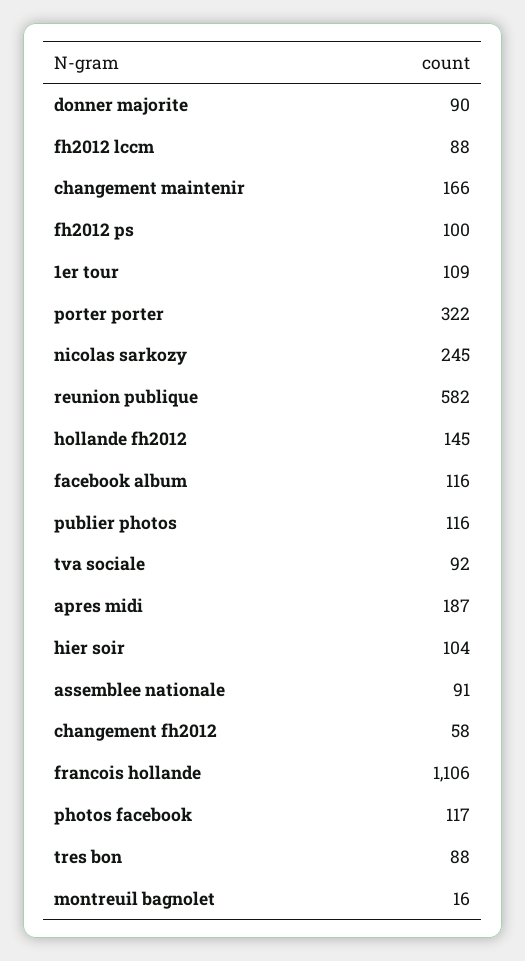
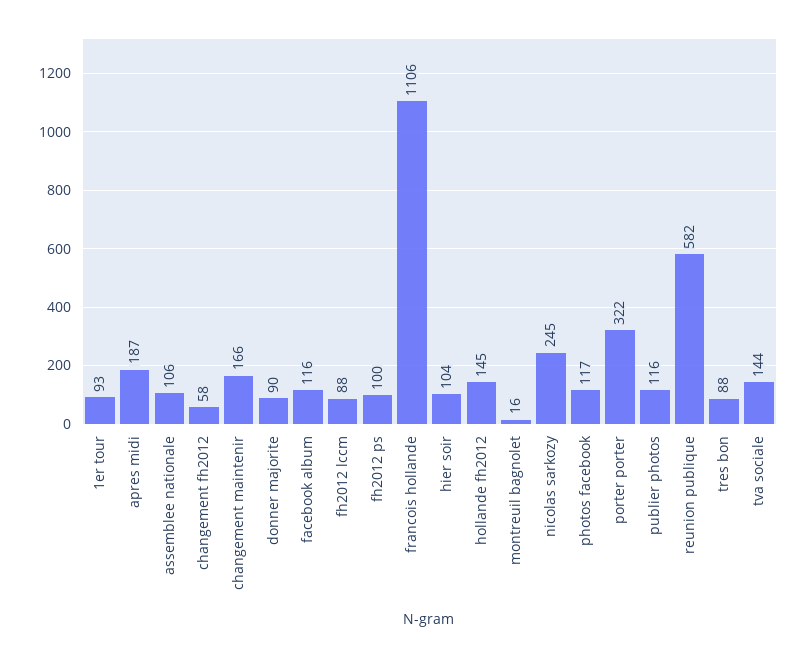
  {
    "donner majorite": 90,
    "fh2012 lccm": 88,
    "changement maintenir": 166,
    "fh2012 ps": 100,
-   "1er tour": 109,
+   "1er tour": 93,
    "porter porter": 322,
    "nicolas sarkozy": 245,
    "reunion publique": 582,
    "hollande fh2012": 145,
    "facebook album": 116,
    "publier photos": 116,
-   "tva sociale": 92,
+   "tva sociale": 144,
    "apres midi": 187,
    "hier soir": 104,
-   "assemblee nationale": 91,
+   "assemblee nationale": 106,
    "changement fh2012": 58,
    "francois hollande": 1106,
    "photos facebook": 117,
    "tres bon": 88,
    "montreuil bagnolet": 16
  }

